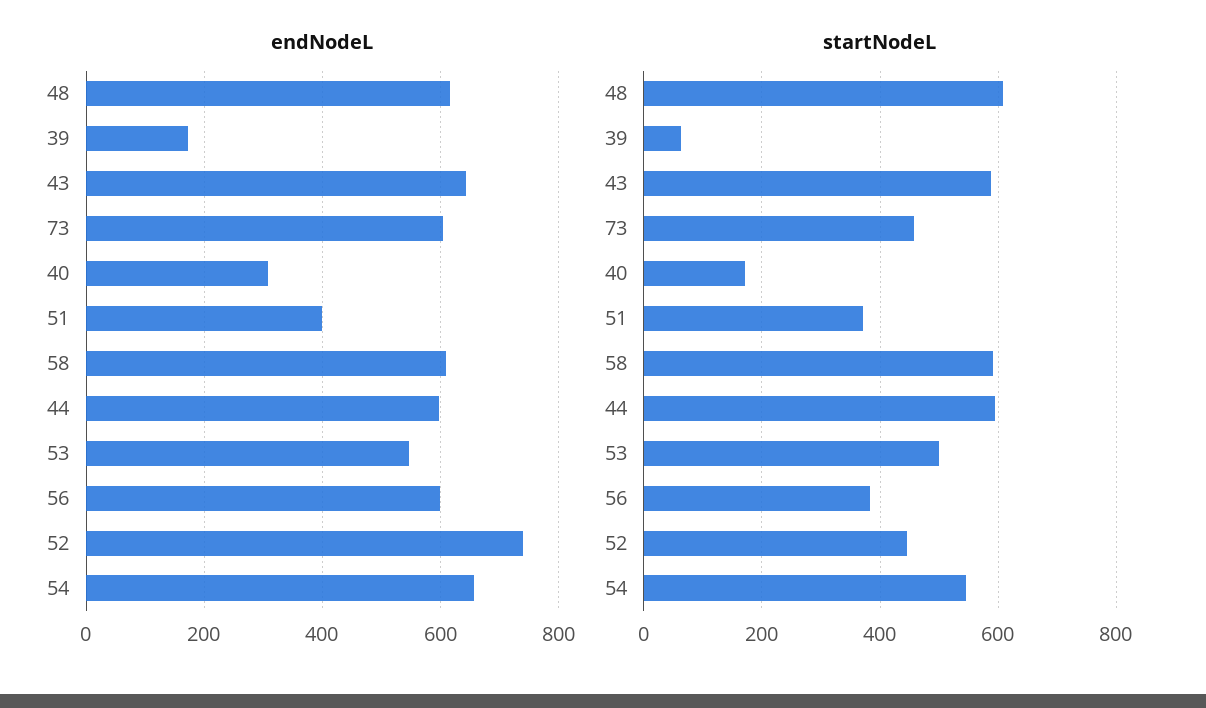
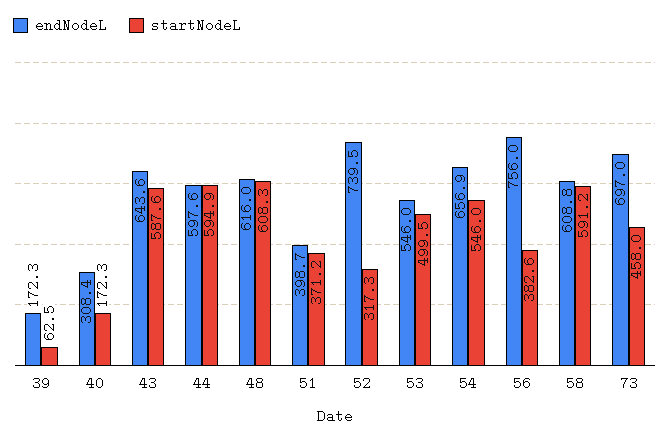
  {
    "endNodeL": {
      "48": 616,
      "39": 172.3,
      "43": 643.6,
-     "73": 600,
+     "73": 697,
      "40": 308.4,
      "51": 398.7,
      "58": 608.8,
      "44": 597.6,
      "53": 546,
-     "56": 600,
+     "56": 756,
      "52": 739.5,
      "54": 656.9
    },
    "startNodeL": {
      "48": 608.3,
      "39": 62.5,
      "43": 587.6,
      "73": 458,
      "40": 172.3,
      "51": 371.2,
      "58": 591.2,
      "44": 594.9,
      "53": 499.5,
      "56": 382.6,
-     "52": 440,
+     "52": 317.3,
      "54": 546
    }
  }

